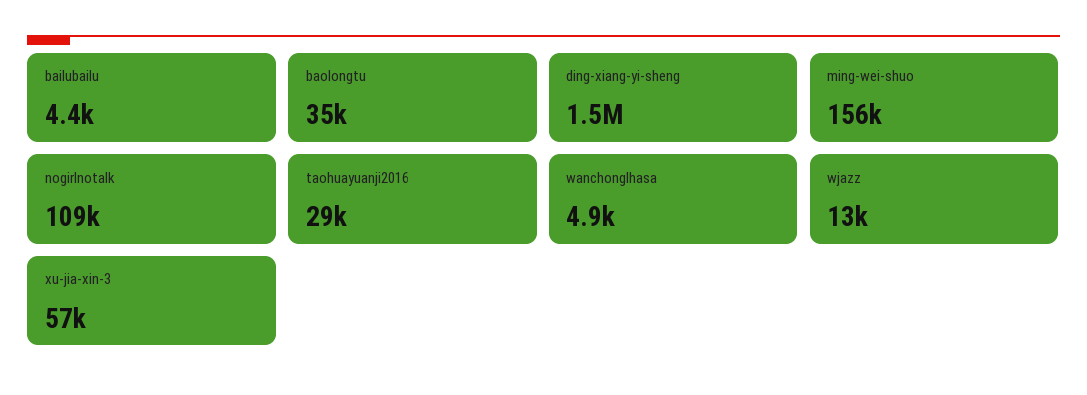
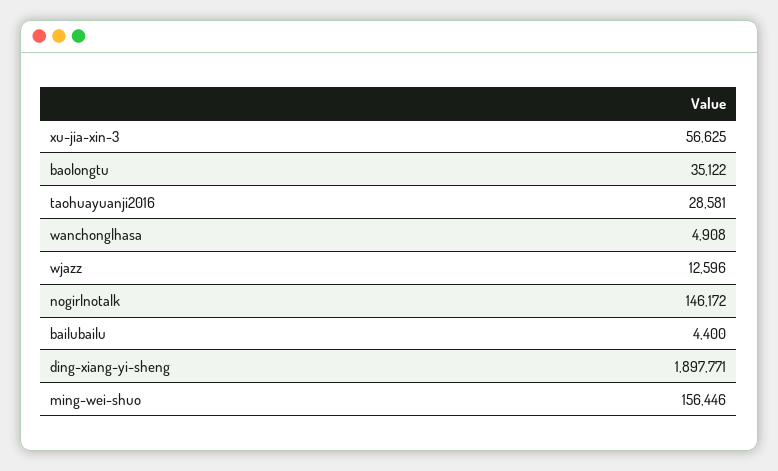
  {
    "bailubailu": 4400,
    "baolongtu": 35122,
-   "ding-xiang-yi-sheng": 1500000,
+   "ding-xiang-yi-sheng": 1897771,
    "ming-wei-shuo": 156446,
-   "nogirlnotalk": 109000,
+   "nogirlnotalk": 146172,
    "taohuayuanji2016": 28581,
    "wanchonglhasa": 4908,
    "wjazz": 12596,
    "xu-jia-xin-3": 56625
  }

